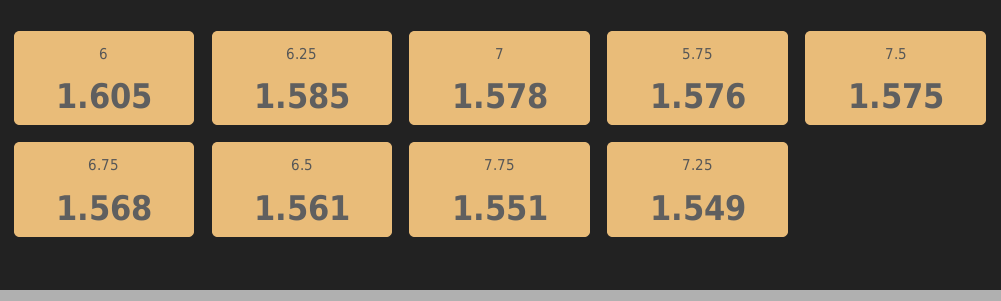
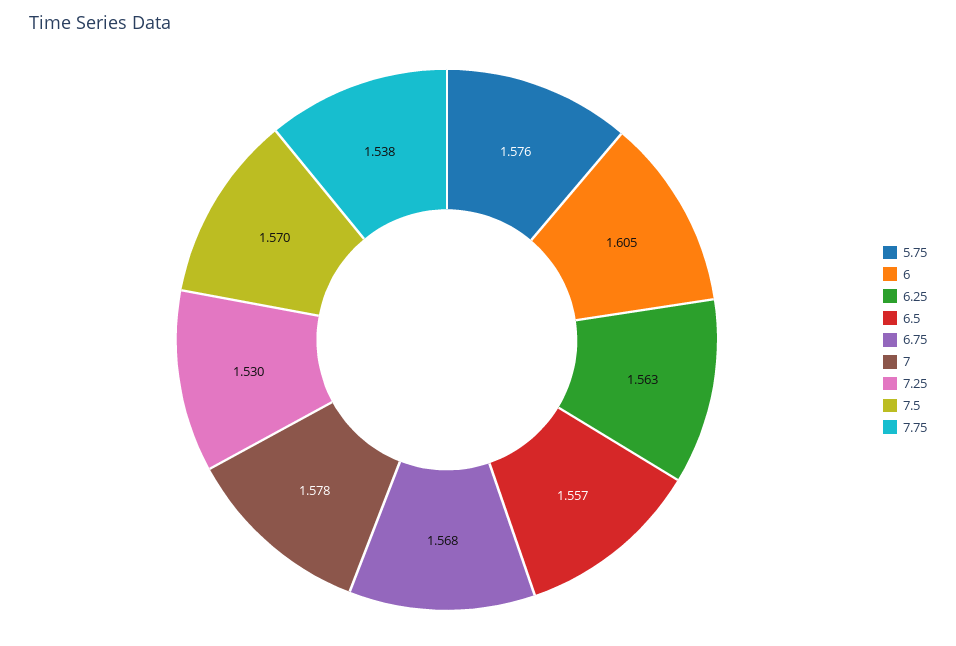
  {
    "6": 1.605,
-   "6.25": 1.585,
+   "6.25": 1.563,
    "7": 1.578,
    "5.75": 1.576,
-   "7.5": 1.575,
+   "7.5": 1.57,
    "6.75": 1.568,
-   "6.5": 1.561,
+   "6.5": 1.557,
-   "7.75": 1.551,
+   "7.75": 1.538,
-   "7.25": 1.549
+   "7.25": 1.53
  }

